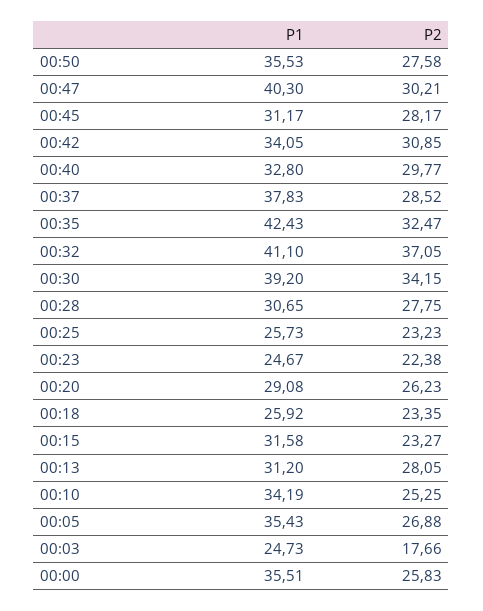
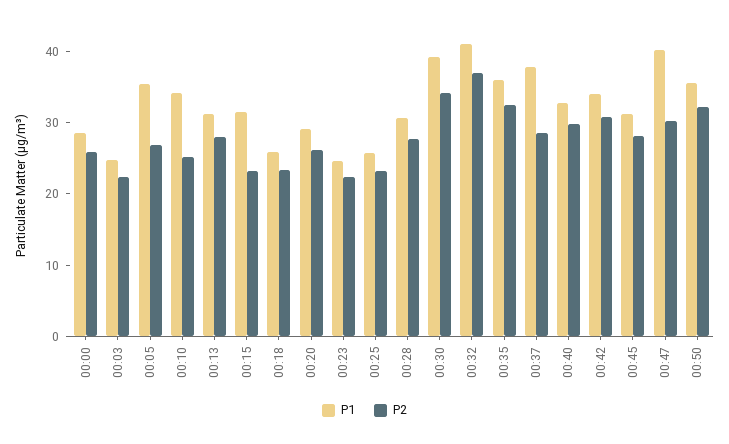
  {
    "P1": {
      "00:50": 35.53,
      "00:47": 40.3,
      "00:45": 31.17,
      "00:42": 34.05,
      "00:40": 32.8,
      "00:37": 37.83,
-     "00:35": 42.43,
+     "00:35": 36,
      "00:32": 41.1,
      "00:30": 39.2,
      "00:28": 30.65,
      "00:25": 25.73,
      "00:23": 24.67,
      "00:20": 29.08,
      "00:18": 25.92,
      "00:15": 31.58,
      "00:13": 31.2,
      "00:10": 34.19,
      "00:05": 35.43,
      "00:03": 24.73,
-     "00:00": 35.51
+     "00:00": 28
    },
    "P2": {
-     "00:50": 27.58,
+     "00:50": 32,
      "00:47": 30.21,
      "00:45": 28.17,
      "00:42": 30.85,
      "00:40": 29.77,
      "00:37": 28.52,
      "00:35": 32.47,
      "00:32": 37.05,
      "00:30": 34.15,
      "00:28": 27.75,
      "00:25": 23.23,
      "00:23": 22.38,
      "00:20": 26.23,
      "00:18": 23.35,
      "00:15": 23.27,
      "00:13": 28.05,
      "00:10": 25.25,
      "00:05": 26.88,
-     "00:03": 17.66,
+     "00:03": 22,
      "00:00": 25.83
    }
  }

